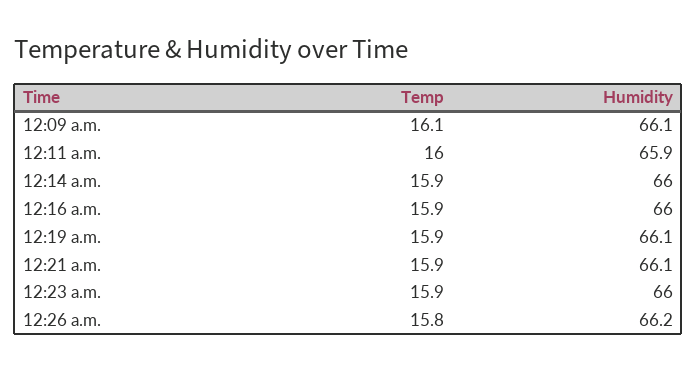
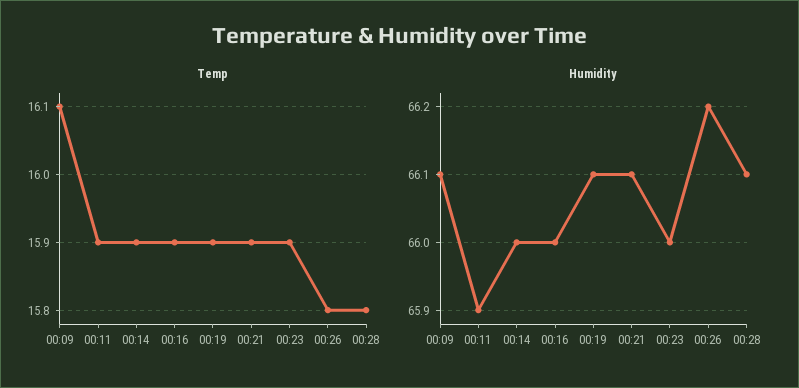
  {
    "Temp": {
      "12:09 a.m.": 16.1,
-     "12:11 a.m.": 16,
+     "12:11 a.m.": 15.9,
      "12:14 a.m.": 15.9,
      "12:16 a.m.": 15.9,
      "12:19 a.m.": 15.9,
      "12:21 a.m.": 15.9,
      "12:23 a.m.": 15.9,
-     "12:26 a.m.": 15.8
+     "12:26 a.m.": 15.8,
+     "00:28": 15.8
    },
    "Humidity": {
      "12:09 a.m.": 66.1,
      "12:11 a.m.": 65.9,
      "12:14 a.m.": 66,
      "12:16 a.m.": 66,
      "12:19 a.m.": 66.1,
      "12:21 a.m.": 66.1,
      "12:23 a.m.": 66,
-     "12:26 a.m.": 66.2
+     "12:26 a.m.": 66.2,
+     "00:28": 66.1
    }
  }

